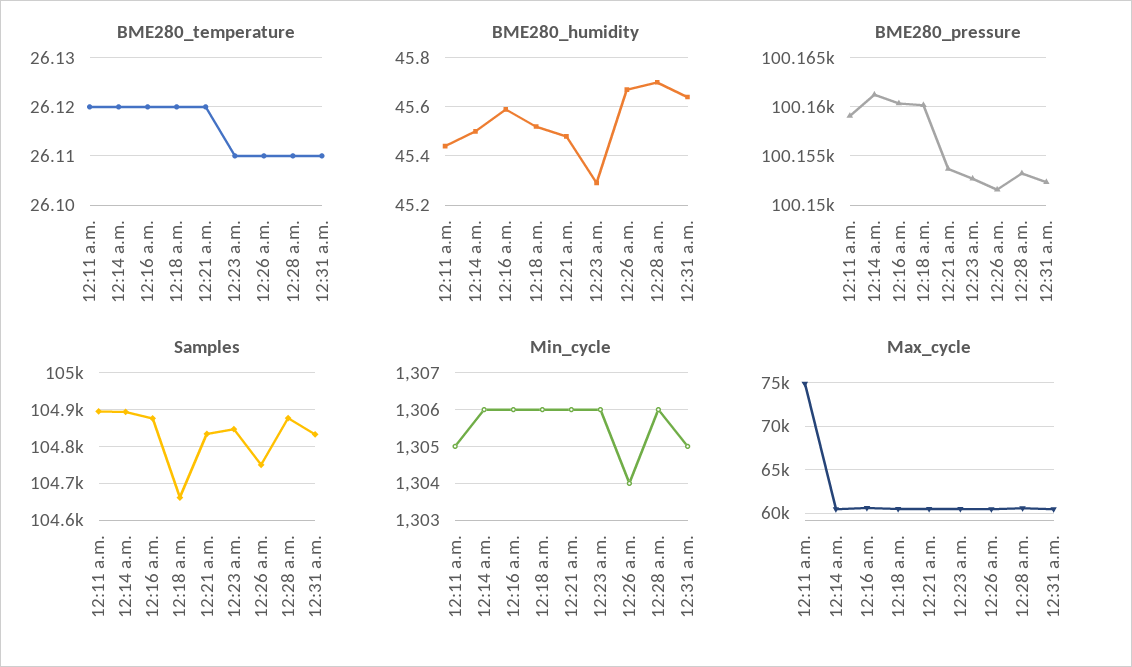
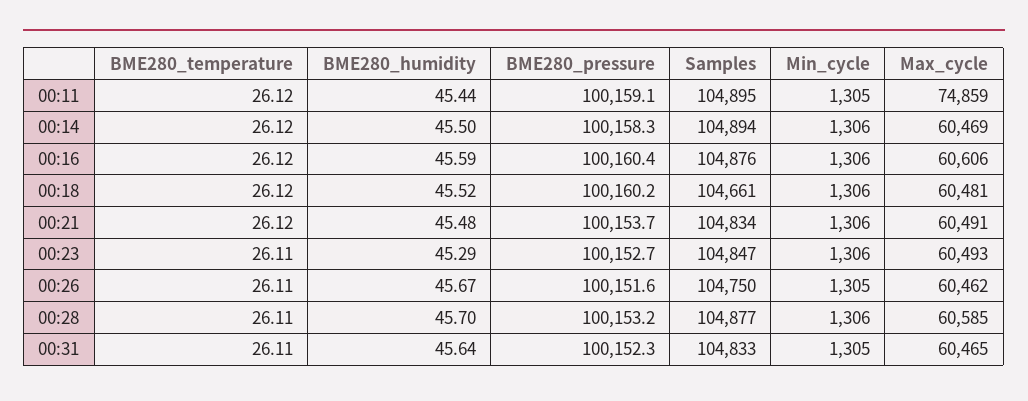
  {
    "BME280_temperature": {
      "12:11 a.m.": 26.12,
      "12:14 a.m.": 26.12,
      "12:16 a.m.": 26.12,
      "12:18 a.m.": 26.12,
      "12:21 a.m.": 26.12,
      "12:23 a.m.": 26.11,
      "12:26 a.m.": 26.11,
      "12:28 a.m.": 26.11,
      "12:31 a.m.": 26.11
    },
    "BME280_humidity": {
      "12:11 a.m.": 45.44,
      "12:14 a.m.": 45.5,
      "12:16 a.m.": 45.59,
      "12:18 a.m.": 45.52,
      "12:21 a.m.": 45.48,
      "12:23 a.m.": 45.29,
      "12:26 a.m.": 45.67,
      "12:28 a.m.": 45.7,
      "12:31 a.m.": 45.64
    },
    "BME280_pressure": {
      "12:11 a.m.": 100159.1,
-     "12:14 a.m.": 100161,
+     "12:14 a.m.": 100158.3,
      "12:16 a.m.": 100160.4,
      "12:18 a.m.": 100160.2,
      "12:21 a.m.": 100153.7,
      "12:23 a.m.": 100152.7,
      "12:26 a.m.": 100151.6,
      "12:28 a.m.": 100153.2,
      "12:31 a.m.": 100152.3
    },
    "Samples": {
      "12:11 a.m.": 104895,
      "12:14 a.m.": 104894,
      "12:16 a.m.": 104876,
      "12:18 a.m.": 104661,
      "12:21 a.m.": 104834,
      "12:23 a.m.": 104847,
      "12:26 a.m.": 104750,
      "12:28 a.m.": 104877,
      "12:31 a.m.": 104833
    },
    "Min_cycle": {
      "12:11 a.m.": 1305,
      "12:14 a.m.": 1306,
      "12:16 a.m.": 1306,
      "12:18 a.m.": 1306,
      "12:21 a.m.": 1306,
      "12:23 a.m.": 1306,
-     "12:26 a.m.": 1304,
+     "12:26 a.m.": 1305,
      "12:28 a.m.": 1306,
      "12:31 a.m.": 1305
    },
    "Max_cycle": {
      "12:11 a.m.": 74859,
      "12:14 a.m.": 60469,
      "12:16 a.m.": 60606,
      "12:18 a.m.": 60481,
      "12:21 a.m.": 60491,
      "12:23 a.m.": 60493,
      "12:26 a.m.": 60462,
      "12:28 a.m.": 60585,
      "12:31 a.m.": 60465
    }
  }

